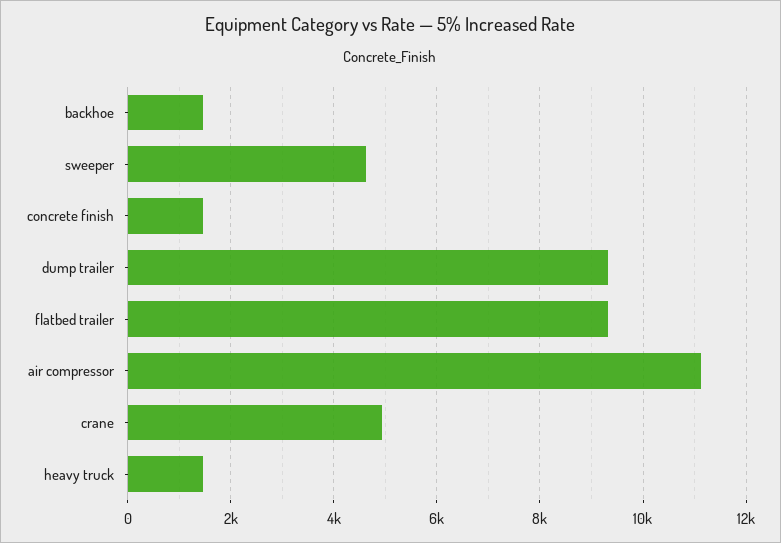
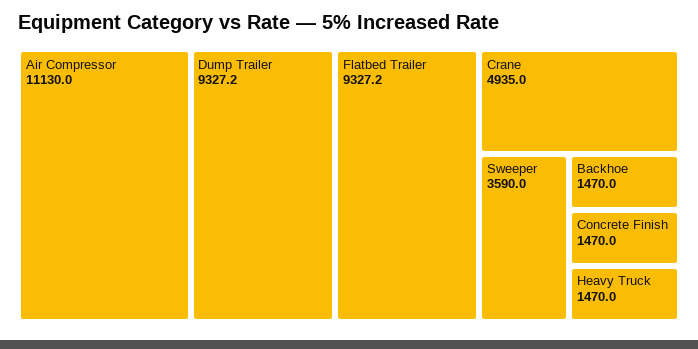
  {
    "backhoe": 1470,
-   "sweeper": 4600,
+   "sweeper": 3590,
    "concrete finish": 1470,
    "dump trailer": 9327.2,
    "flatbed trailer": 9327.2,
    "air compressor": 11130,
    "crane": 4935,
    "heavy truck": 1470
  }

